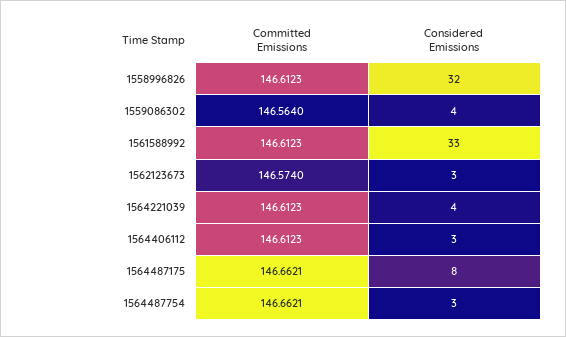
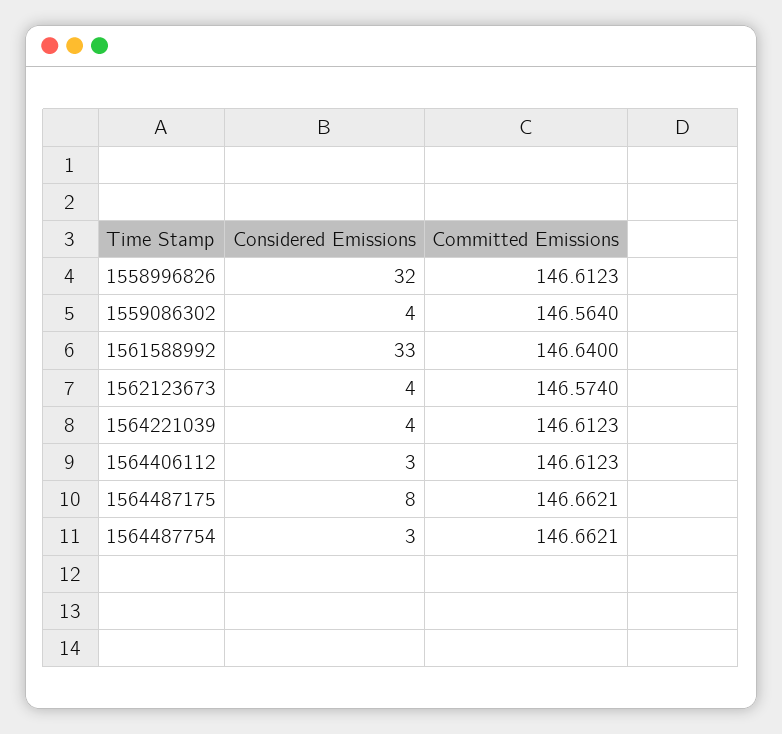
  {
    "Committed Emissions": {
      "1558996826": 146.6123,
      "1559086302": 146.564,
-     "1561588992": 146.6123,
+     "1561588992": 146.64,
      "1562123673": 146.574,
      "1564221039": 146.6123,
      "1564406112": 146.6123,
      "1564487175": 146.6621,
      "1564487754": 146.6621
    },
    "Considered Emissions": {
      "1558996826": 32,
      "1559086302": 4,
      "1561588992": 33,
-     "1562123673": 3,
+     "1562123673": 4,
      "1564221039": 4,
      "1564406112": 3,
      "1564487175": 8,
      "1564487754": 3
    }
  }

